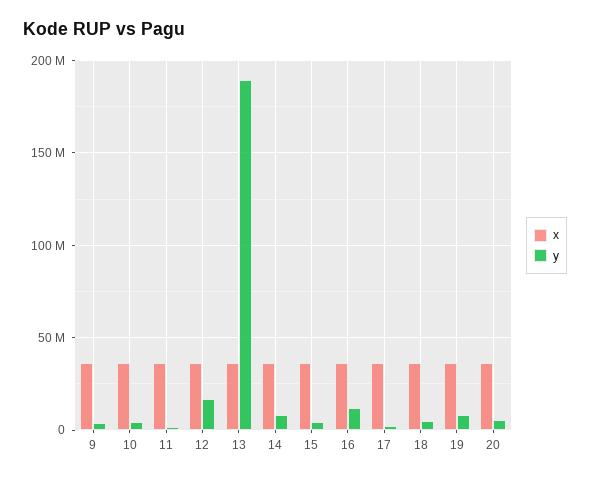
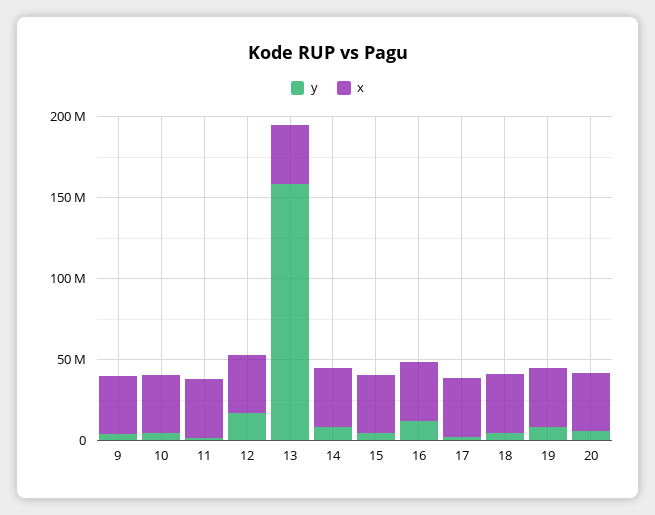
  {
    "x": {
      "9": 35000000,
      "10": 35000000,
      "11": 35000000,
      "12": 35000000,
      "13": 35000000,
      "14": 35000000,
      "15": 35000000,
      "16": 35000000,
      "17": 35000000,
      "18": 35000000,
      "19": 35000000,
      "20": 35000000
    },
    "y": {
      "9": 5000000,
      "10": 5000000,
      "11": 0,
      "12": 15000000,
-     "13": 190000000,
+     "13": 160000000,
      "14": 10000000,
      "15": 5000000,
      "16": 10000000,
      "17": 0,
      "18": 5000000,
      "19": 10000000,
      "20": 5000000
    }
  }

